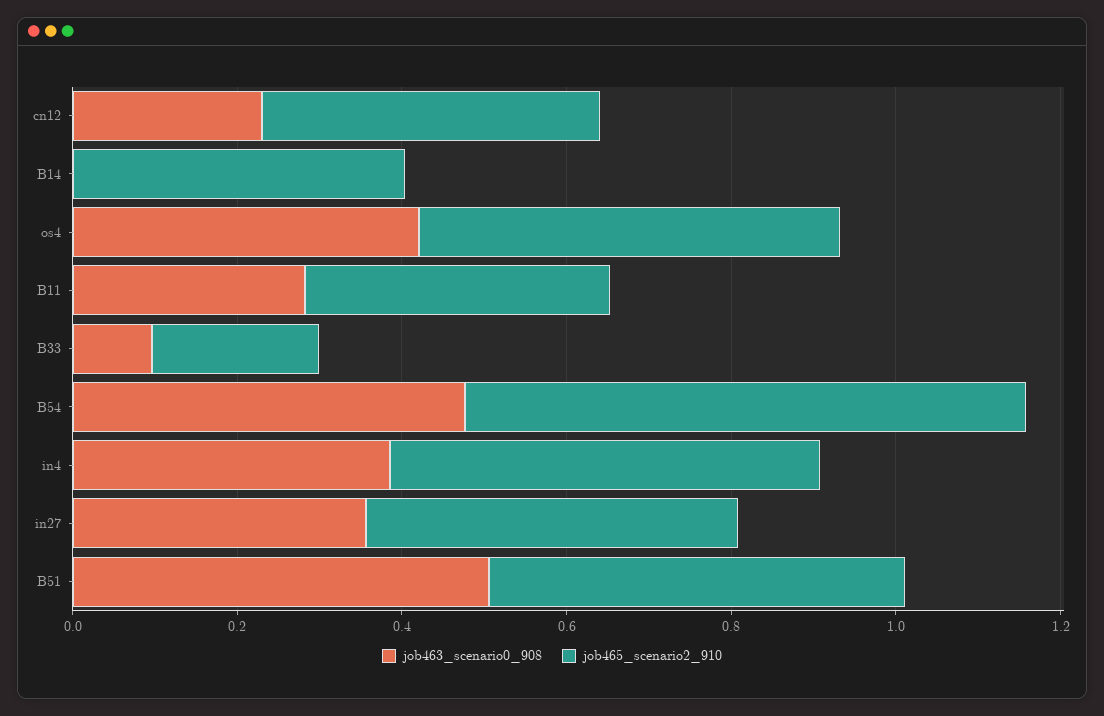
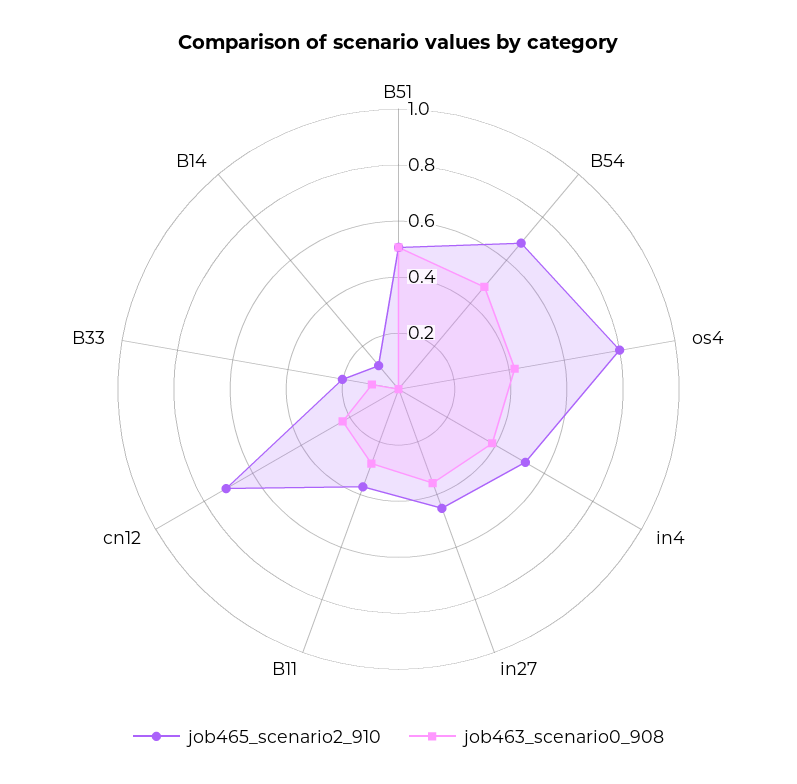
  {
    "job463_scenario0_908": {
      "cn12": 0.25,
      "B14": 0,
      "os4": 0.4,
      "B11": 0.3,
      "B33": 0.1,
      "B54": 0.5,
      "in4": 0.4,
      "in27": 0.35,
      "B51": 0.5
    },
    "job465_scenario2_910": {
-     "cn12": 0.4,
+     "cn12": 0.7,
-     "B14": 0.4,
+     "B14": 0.1,
-     "os4": 0.5,
+     "os4": 0.8,
      "B11": 0.35,
      "B33": 0.2,
      "B54": 0.7,
      "in4": 0.5,
      "in27": 0.45,
      "B51": 0.5
    }
  }

